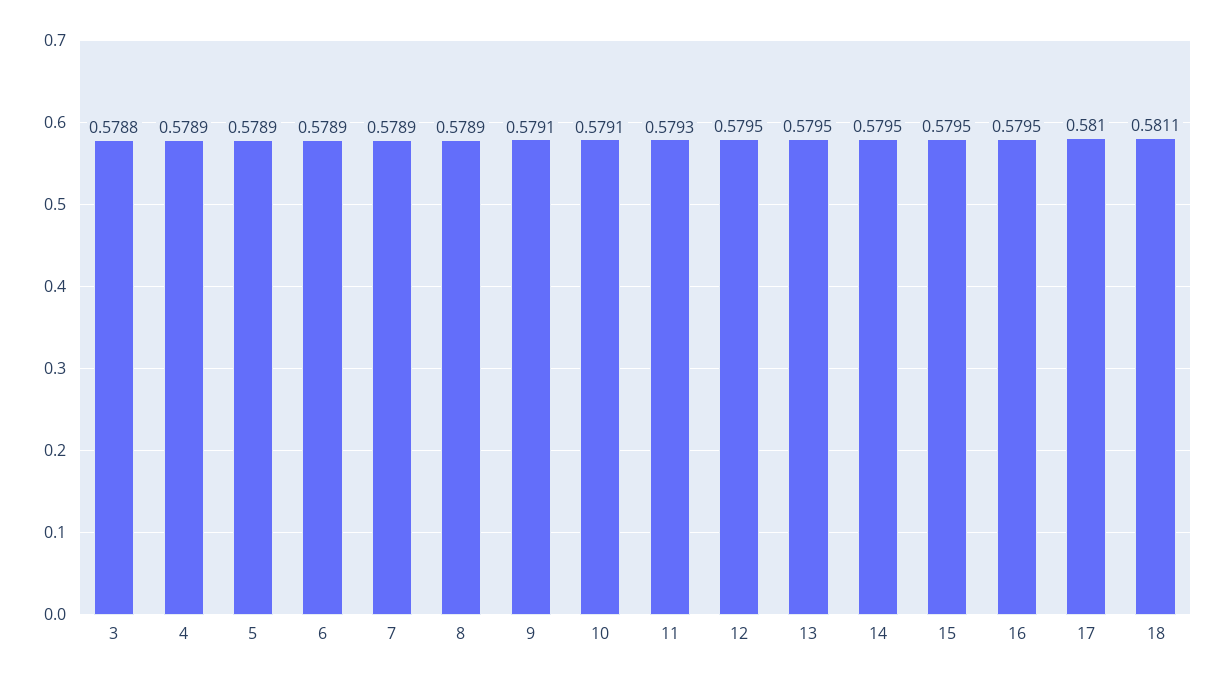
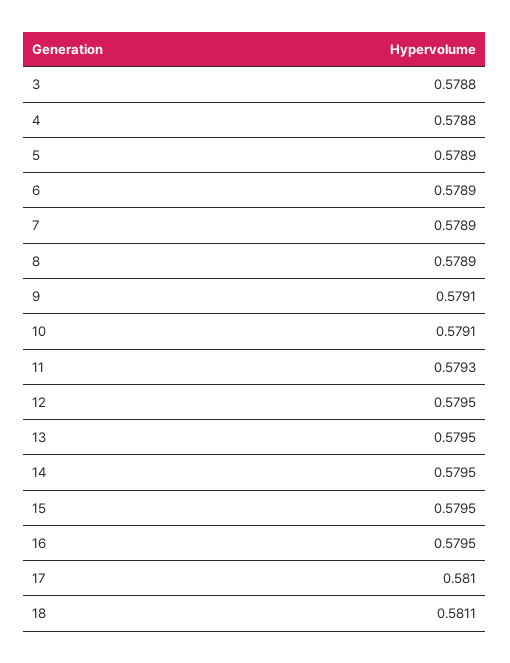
  {
    "3": 0.5788,
-   "4": 0.5789,
+   "4": 0.5788,
    "5": 0.5789,
    "6": 0.5789,
    "7": 0.5789,
    "8": 0.5789,
    "9": 0.5791,
    "10": 0.5791,
    "11": 0.5793,
    "12": 0.5795,
    "13": 0.5795,
    "14": 0.5795,
    "15": 0.5795,
    "16": 0.5795,
    "17": 0.581,
    "18": 0.5811
  }

